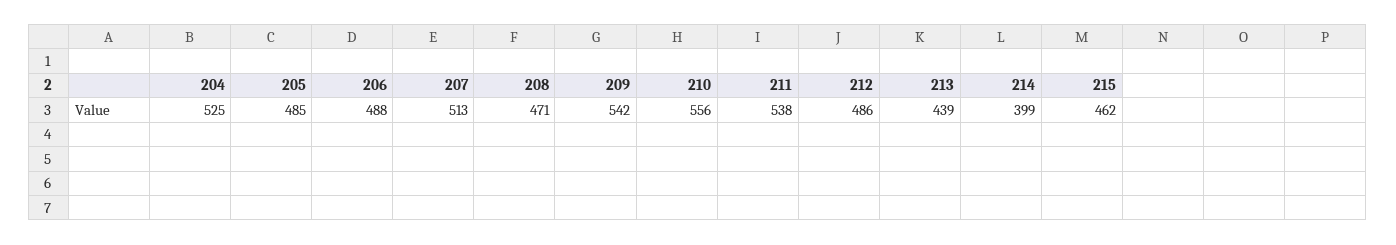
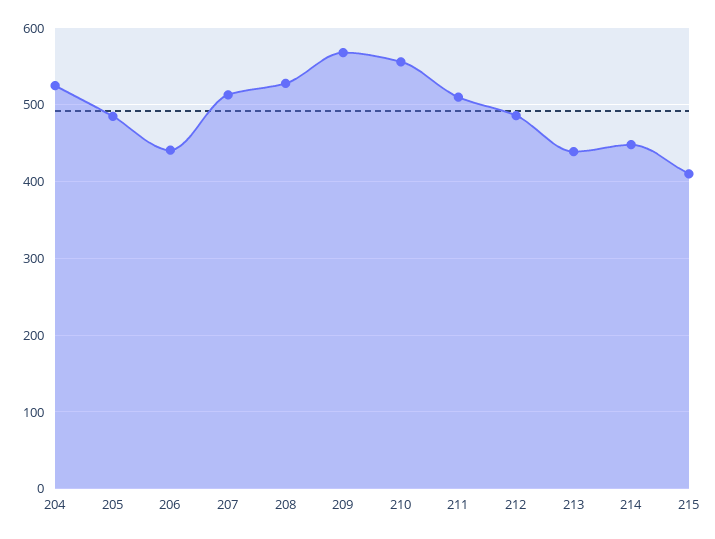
  {
    "204": 525,
    "205": 485,
-   "206": 488,
+   "206": 440,
    "207": 513,
-   "208": 471,
+   "208": 530,
-   "209": 542,
+   "209": 570,
    "210": 556,
-   "211": 538,
+   "211": 510,
    "212": 486,
    "213": 439,
-   "214": 399,
+   "214": 450,
-   "215": 462
+   "215": 410
  }

